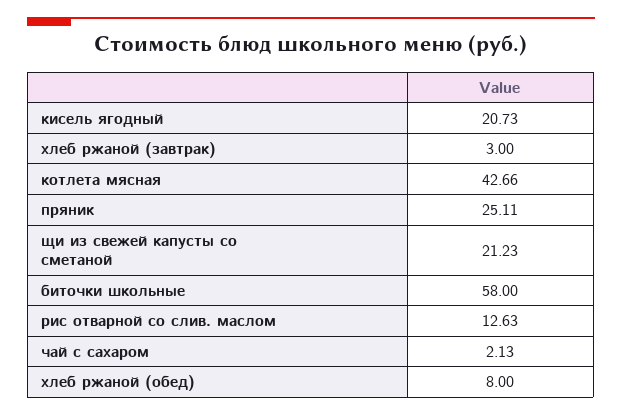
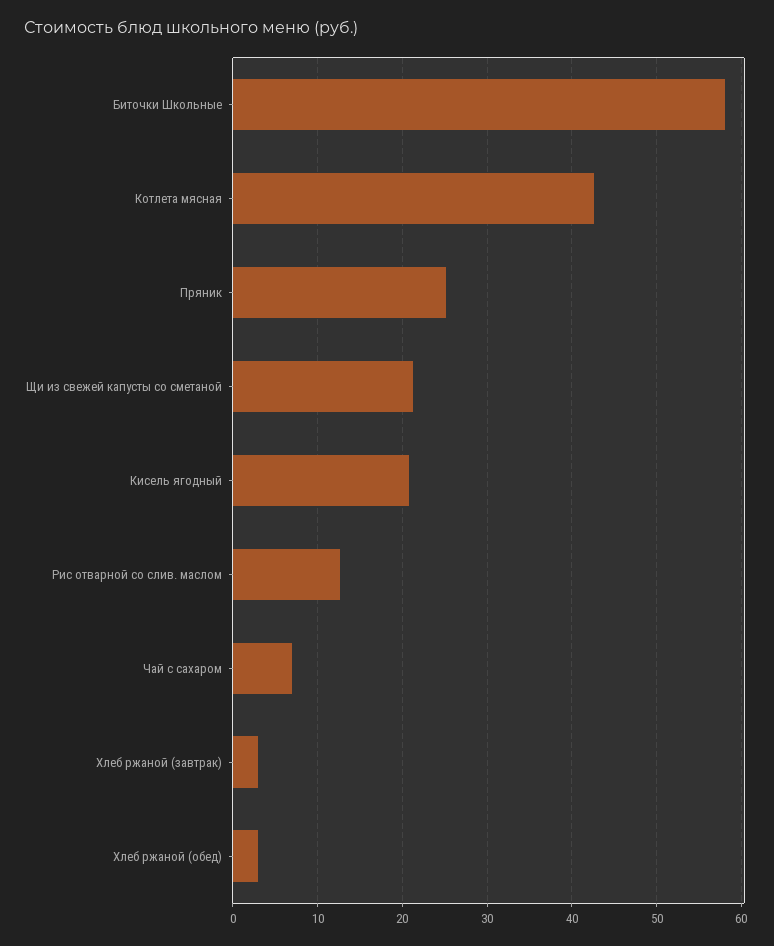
  {
    "кисель ягодный": 20.73,
    "хлеб ржаной (завтрак)": 3,
    "котлета мясная": 42.66,
    "пряник": 25.11,
    "щи из свежей капусты со сметаной": 21.23,
    "биточки школьные": 58,
    "рис отварной со слив. маслом": 12.63,
-   "чай с сахаром": 2.13,
+   "чай с сахаром": 7,
-   "хлеб ржаной (обед)": 8
+   "хлеб ржаной (обед)": 3
  }

